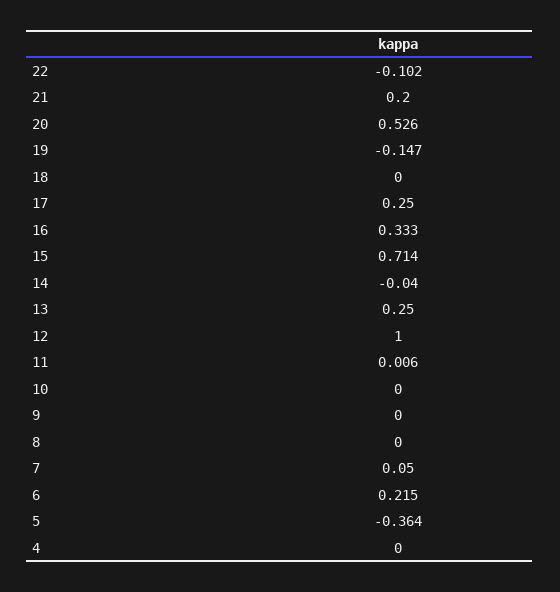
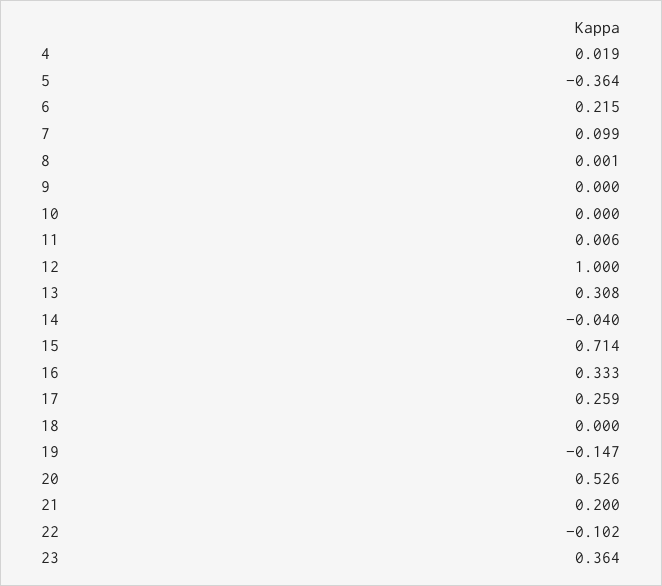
  {
    "22": -0.102,
    "21": 0.2,
    "20": 0.526,
    "19": -0.147,
    "18": 0,
-   "17": 0.25,
+   "17": 0.259,
    "16": 0.333,
    "15": 0.714,
    "14": -0.04,
-   "13": 0.25,
+   "13": 0.308,
    "12": 1,
    "11": 0.006,
    "10": 0,
    "9": 0,
-   "8": 0,
+   "8": 0.001,
-   "7": 0.05,
+   "7": 0.099,
    "6": 0.215,
    "5": -0.364,
-   "4": 0
+   "4": 0.019,
+   "23": 0.364
  }

